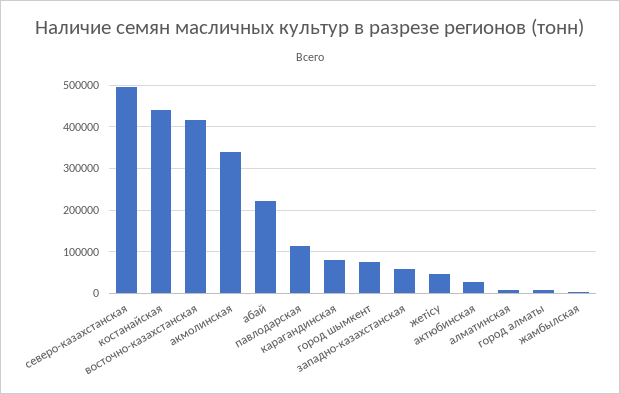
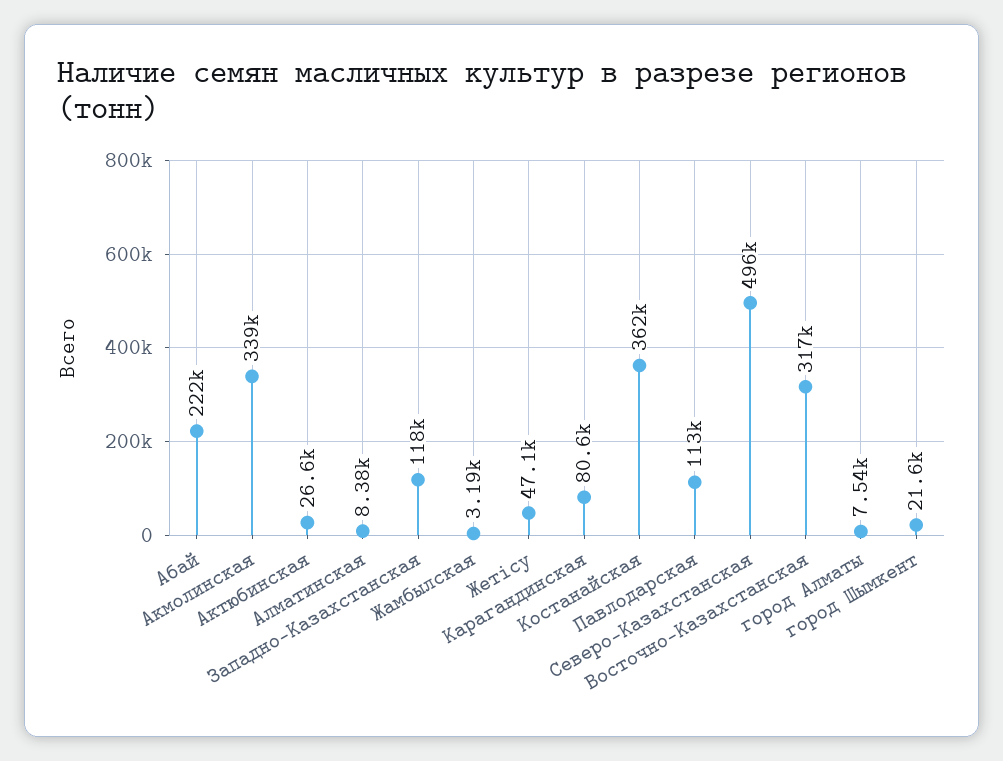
  {
    "северо-казахстанская": 496000,
-   "костанайская": 440000,
+   "костанайская": 362000,
-   "восточно-казахстанская": 420000,
+   "восточно-казахстанская": 317000,
    "акмолинская": 339000,
    "абай": 222000,
    "павлодарская": 113000,
    "карагандинская": 80600,
-   "город шымкент": 80000,
+   "город шымкент": 21600,
-   "западно-казахстанская": 60000,
+   "западно-казахстанская": 118000,
    "жетісу": 47100,
    "актюбинская": 26600,
    "алматинская": 8380,
    "город алматы": 7540,
    "жамбылская": 3190
  }

